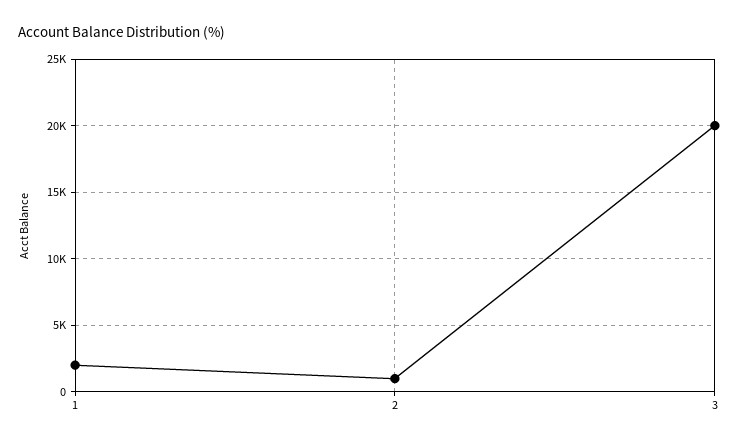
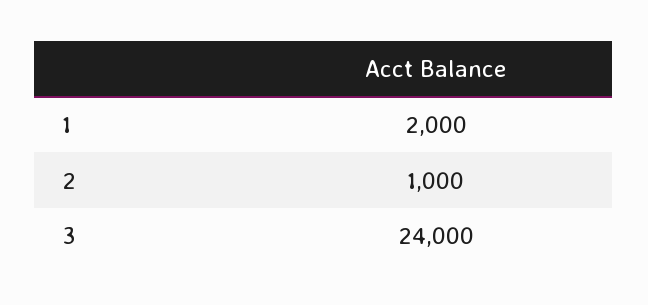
  {
    "1": 2000,
    "2": 1000,
-   "3": 20000
+   "3": 24000
  }

